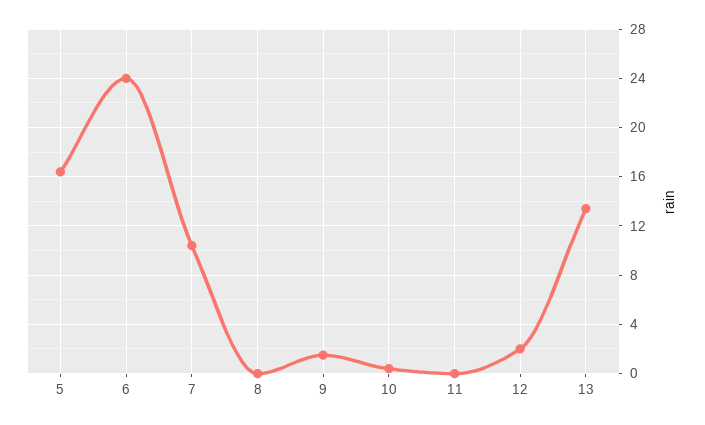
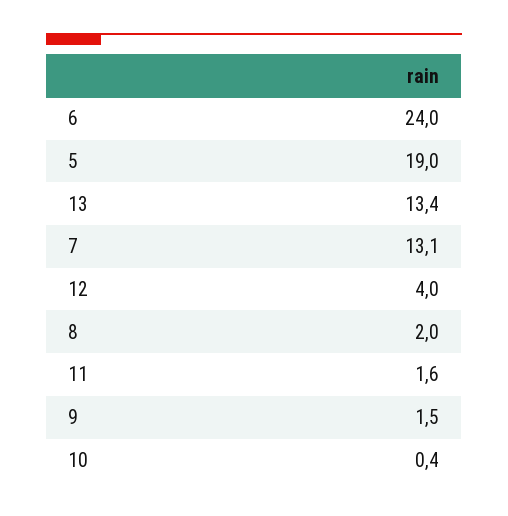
  {
-   "5": 16.5,
+   "5": 19,
    "6": 24,
-   "7": 10.5,
+   "7": 13.1,
-   "8": 0,
+   "8": 2,
    "9": 1.5,
    "10": 0.4,
-   "11": 0,
+   "11": 1.6,
-   "12": 2,
+   "12": 4,
    "13": 13.4
  }

